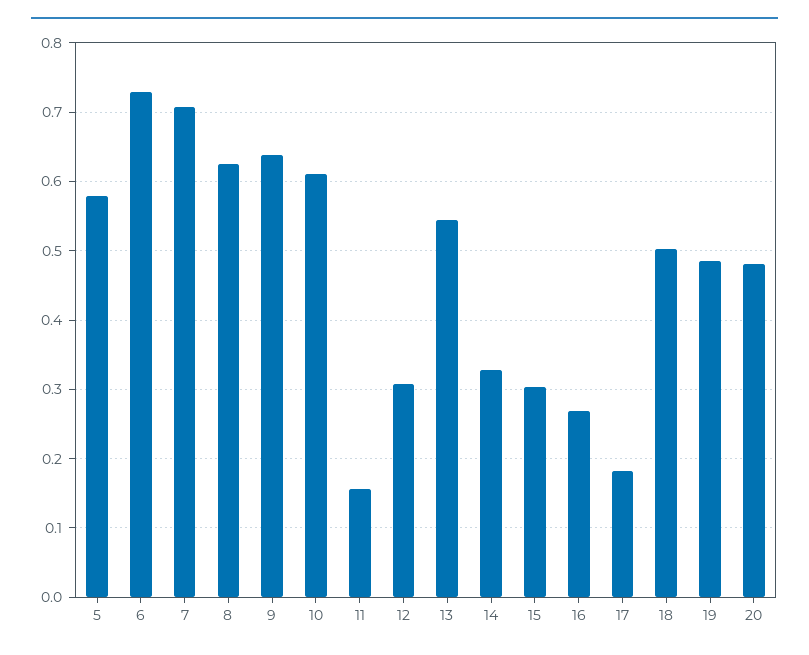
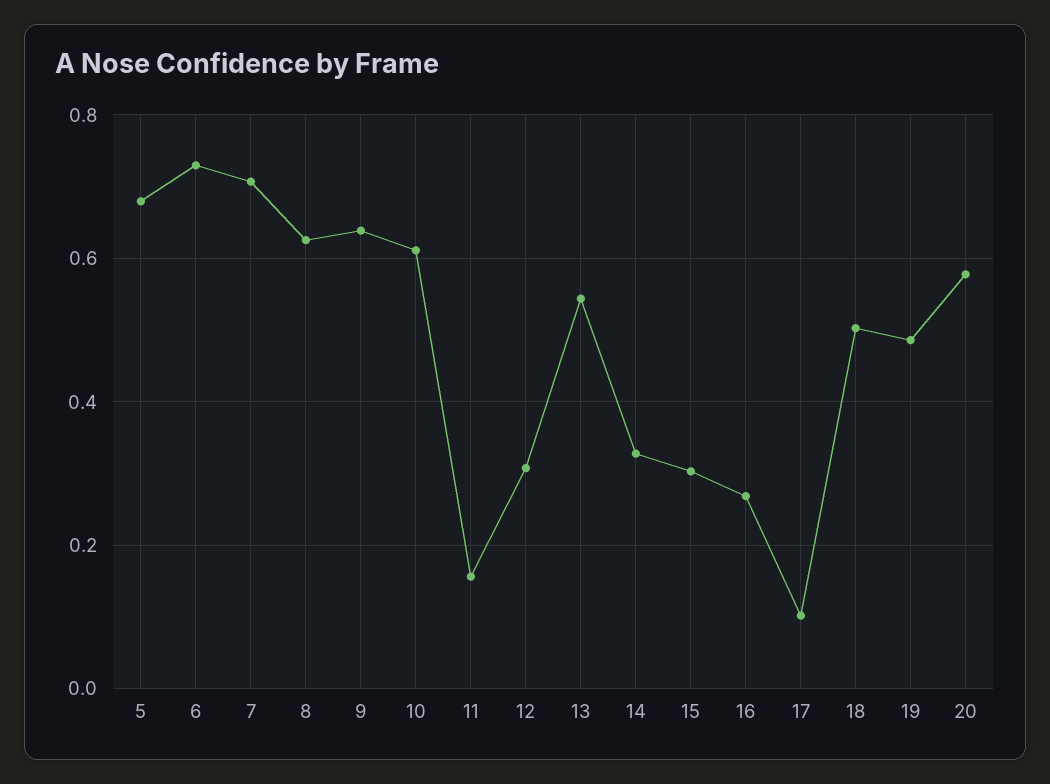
  {
-   "5": 0.58,
+   "5": 0.68,
    "6": 0.73,
    "7": 0.71,
    "8": 0.63,
    "9": 0.64,
    "10": 0.61,
    "11": 0.16,
    "12": 0.31,
    "13": 0.54,
    "14": 0.33,
    "15": 0.3,
    "16": 0.27,
-   "17": 0.18,
+   "17": 0.1,
    "18": 0.5,
    "19": 0.49,
-   "20": 0.48
+   "20": 0.58
  }

